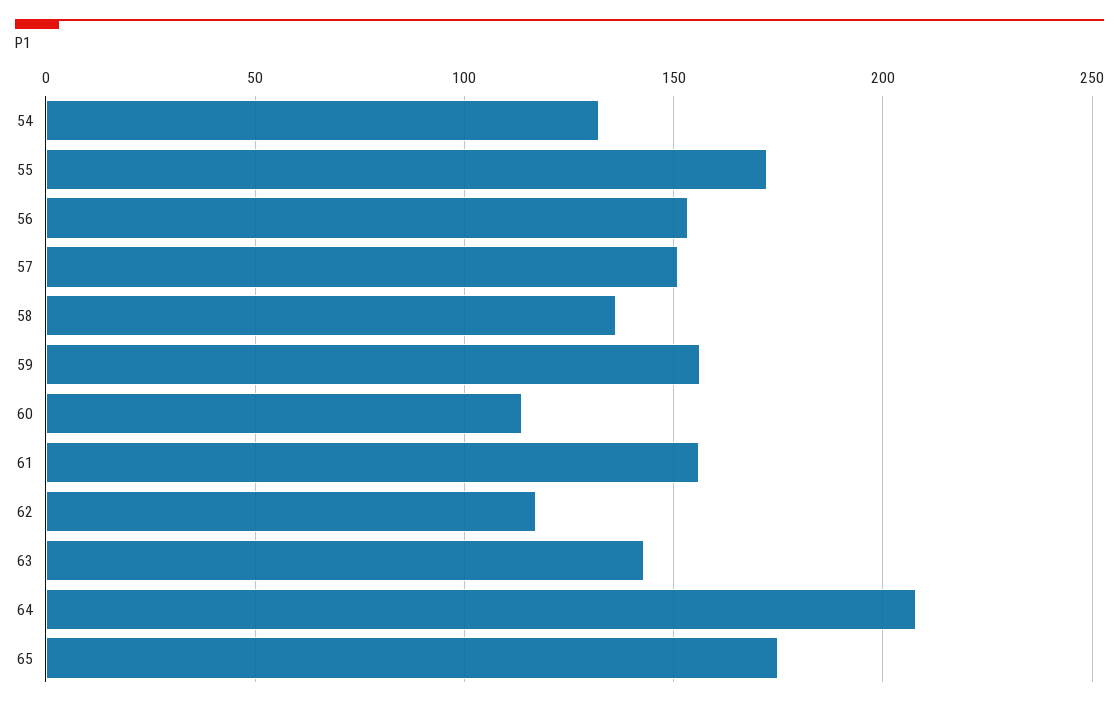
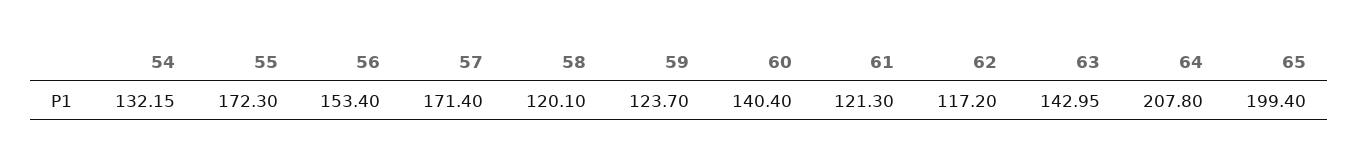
  {
    "54": 132.15,
    "55": 172.3,
    "56": 153.4,
-   "57": 150,
+   "57": 171.4,
-   "58": 135,
+   "58": 120.1,
-   "59": 155,
+   "59": 123.7,
-   "60": 115,
+   "60": 140.4,
-   "61": 155,
+   "61": 121.3,
    "62": 117.2,
    "63": 142.95,
    "64": 207.8,
-   "65": 175
+   "65": 199.4
  }

